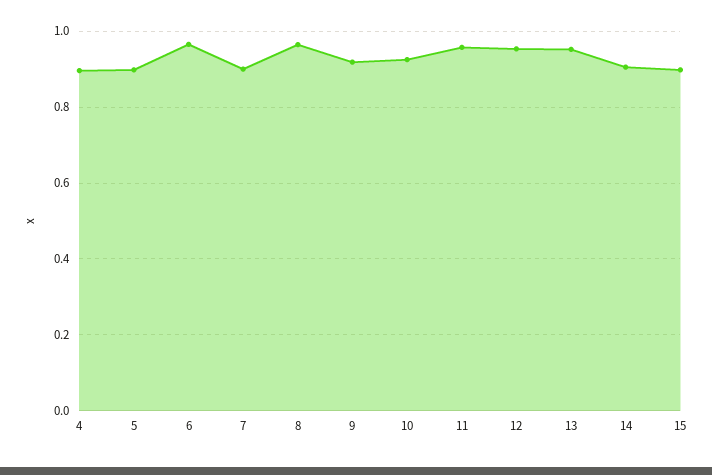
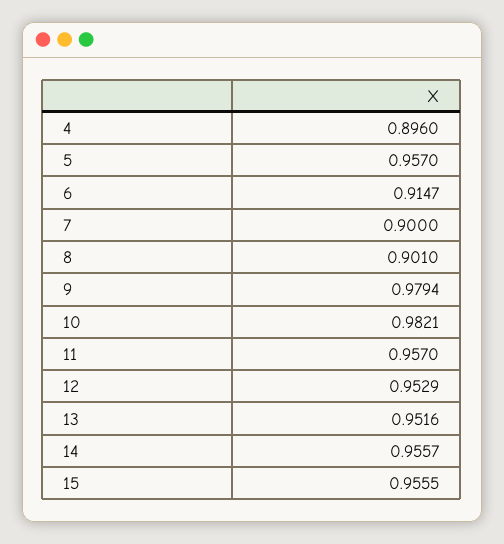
  {
    "4": 0.896,
-   "5": 0.9,
+   "5": 0.957,
-   "6": 0.96,
+   "6": 0.9147,
    "7": 0.9,
-   "8": 0.96,
+   "8": 0.901,
-   "9": 0.92,
+   "9": 0.9794,
-   "10": 0.92,
+   "10": 0.9821,
    "11": 0.957,
    "12": 0.9529,
    "13": 0.9516,
-   "14": 0.9,
+   "14": 0.9557,
-   "15": 0.9
+   "15": 0.9555
  }

